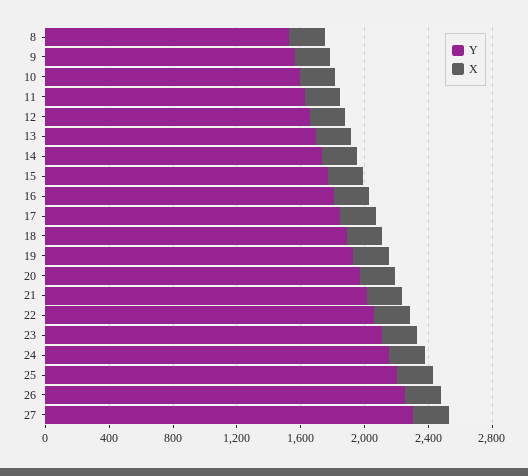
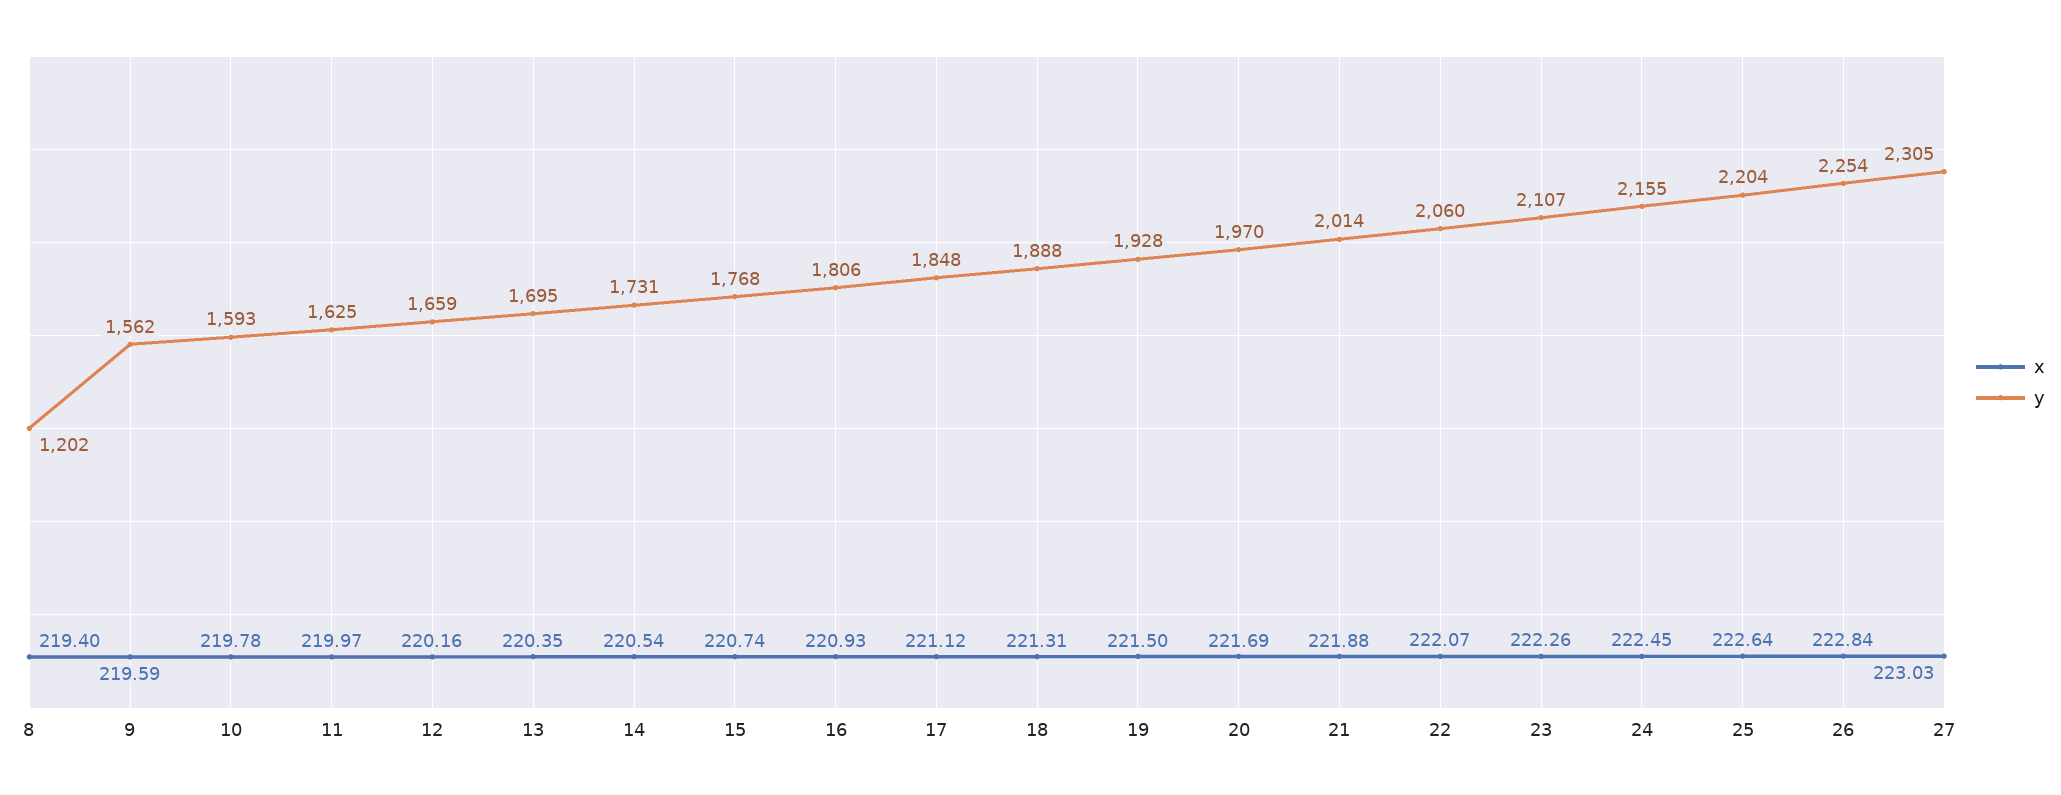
  {
    "Y": {
-     "8": 1500,
+     "8": 1202,
      "9": 1562,
      "10": 1593,
      "11": 1625,
      "12": 1659,
      "13": 1695,
      "14": 1731,
      "15": 1768,
      "16": 1806,
      "17": 1848,
      "18": 1888,
      "19": 1928,
      "20": 1970,
      "21": 2014,
      "22": 2060,
      "23": 2107,
      "24": 2155,
      "25": 2204,
      "26": 2254,
      "27": 2305
    },
    "X": {
      "8": 219.4,
      "9": 219.59,
      "10": 219.78,
      "11": 219.97,
      "12": 220.16,
      "13": 220.35,
      "14": 220.54,
      "15": 220.74,
      "16": 220.93,
      "17": 221.12,
      "18": 221.31,
      "19": 221.5,
      "20": 221.69,
      "21": 221.88,
      "22": 222.07,
      "23": 222.26,
      "24": 222.45,
      "25": 222.64,
      "26": 222.84,
      "27": 223.03
    }
  }

